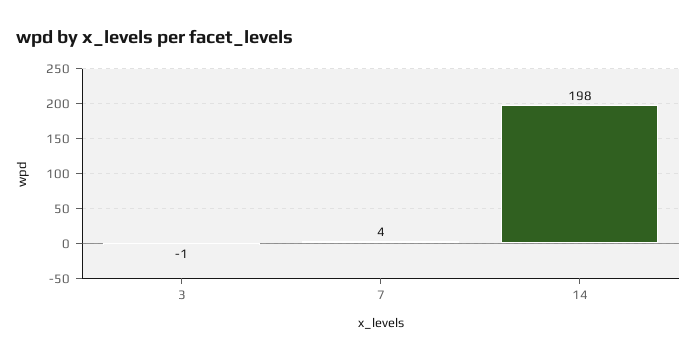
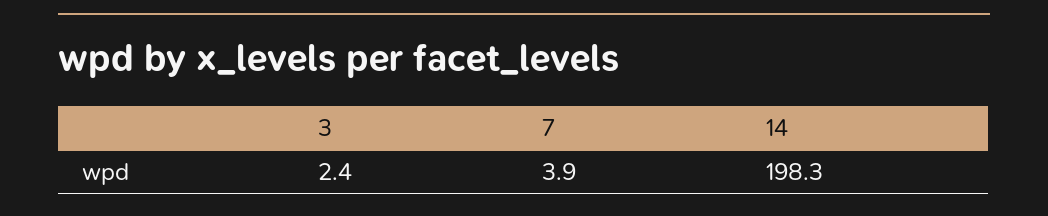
  {
-   "3": -1,
+   "3": 2.4,
    "7": 3.9,
    "14": 198.3
  }

